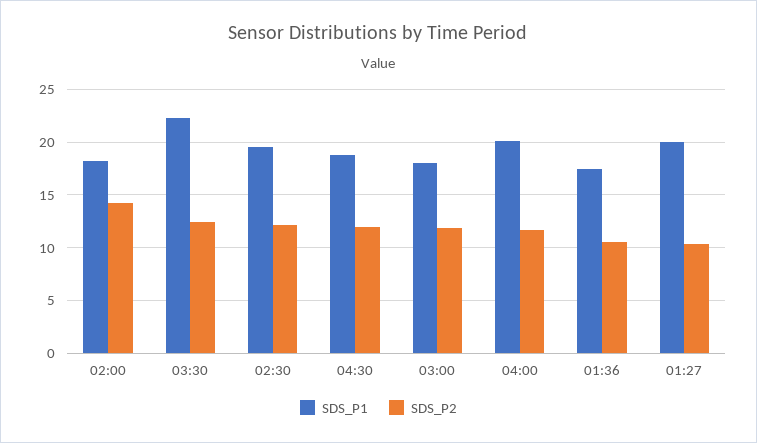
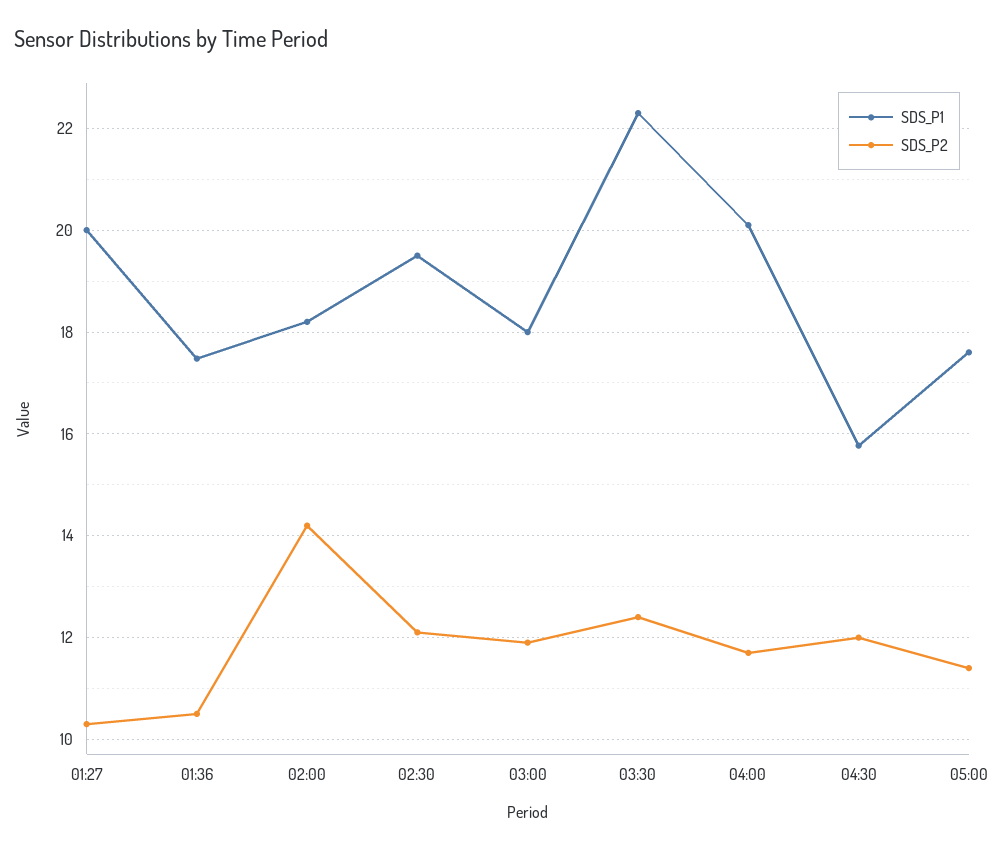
  {
    "SDS_P1": {
      "02:00": 18.2,
      "03:30": 22.4,
      "02:30": 19.6,
-     "04:30": 19,
+     "04:30": 15.8,
      "03:00": 18,
      "04:00": 20.2,
      "01:36": 17.4,
-     "01:27": 20
+     "01:27": 20,
+     "05:00": 17.6
    },
    "SDS_P2": {
      "02:00": 14.2,
      "03:30": 12.4,
      "02:30": 12.2,
      "04:30": 12,
      "03:00": 12,
      "04:00": 11.8,
      "01:36": 10.6,
-     "01:27": 10.4
+     "01:27": 10.4,
+     "05:00": 11.4
    }
  }

